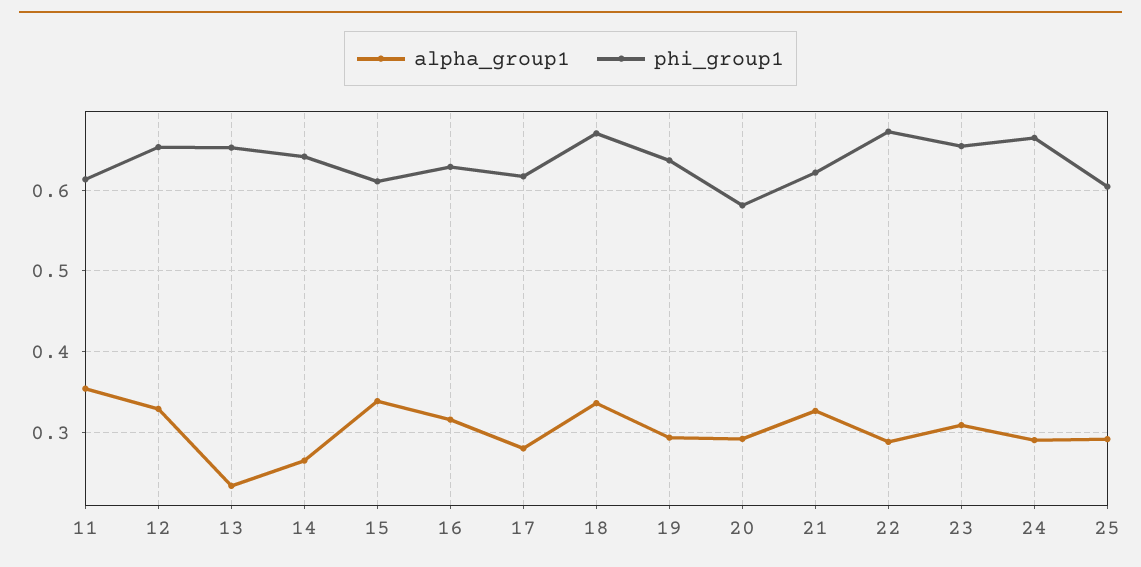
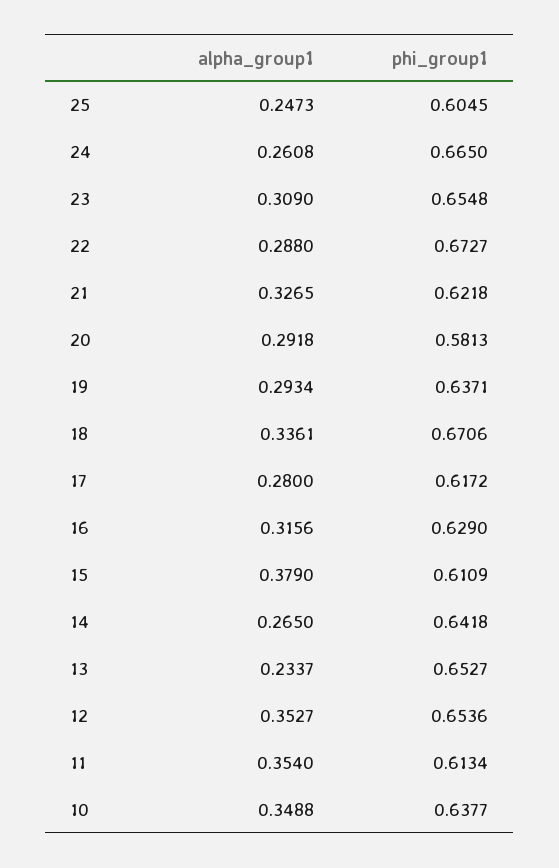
  {
    "alpha_group1": {
      "11": 0.354,
-     "12": 0.33,
+     "12": 0.3527,
      "13": 0.2337,
      "14": 0.265,
-     "15": 0.34,
+     "15": 0.379,
      "16": 0.3156,
      "17": 0.28,
      "18": 0.3361,
      "19": 0.2934,
      "20": 0.2918,
      "21": 0.3265,
      "22": 0.288,
      "23": 0.309,
-     "24": 0.29,
+     "24": 0.2608,
-     "25": 0.29
+     "25": 0.2473,
+     "10": 0.3488
    },
    "phi_group1": {
      "11": 0.6134,
      "12": 0.6536,
      "13": 0.6527,
      "14": 0.6418,
      "15": 0.6109,
      "16": 0.629,
      "17": 0.6172,
      "18": 0.6706,
      "19": 0.6371,
      "20": 0.5813,
      "21": 0.6218,
      "22": 0.6727,
      "23": 0.6548,
      "24": 0.665,
-     "25": 0.6045
+     "25": 0.6045,
+     "10": 0.6377
    }
  }

